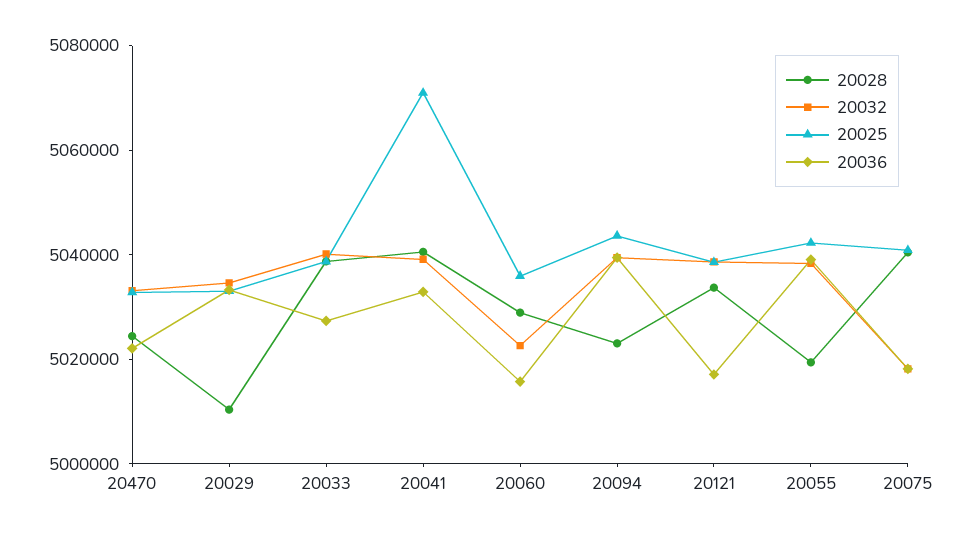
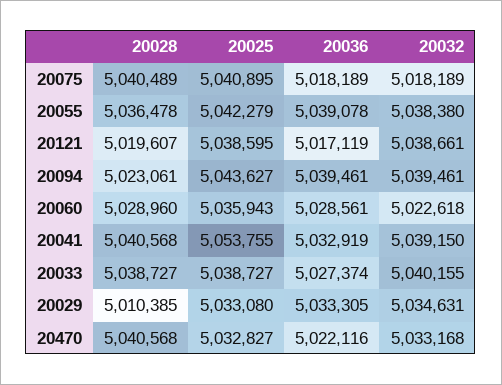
  {
    "20028": {
-     "20470": 5025000,
+     "20470": 5040568,
      "20029": 5010385,
      "20033": 5038727,
      "20041": 5040568,
      "20060": 5028960,
      "20094": 5023061,
-     "20121": 5035000,
+     "20121": 5019607,
-     "20055": 5020000,
+     "20055": 5036478,
      "20075": 5040489
    },
    "20032": {
      "20470": 5033168,
      "20029": 5034631,
      "20033": 5040155,
      "20041": 5039150,
      "20060": 5022618,
      "20094": 5039461,
      "20121": 5038661,
      "20055": 5038380,
      "20075": 5018189
    },
    "20025": {
      "20470": 5032827,
      "20029": 5033080,
      "20033": 5038727,
-     "20041": 5070000,
+     "20041": 5053755,
      "20060": 5035943,
      "20094": 5043627,
      "20121": 5038595,
      "20055": 5042279,
      "20075": 5040895
    },
    "20036": {
      "20470": 5022116,
      "20029": 5033305,
      "20033": 5027374,
      "20041": 5032919,
-     "20060": 5015000,
+     "20060": 5028561,
      "20094": 5039461,
      "20121": 5017119,
      "20055": 5039078,
      "20075": 5018189
    }
  }

